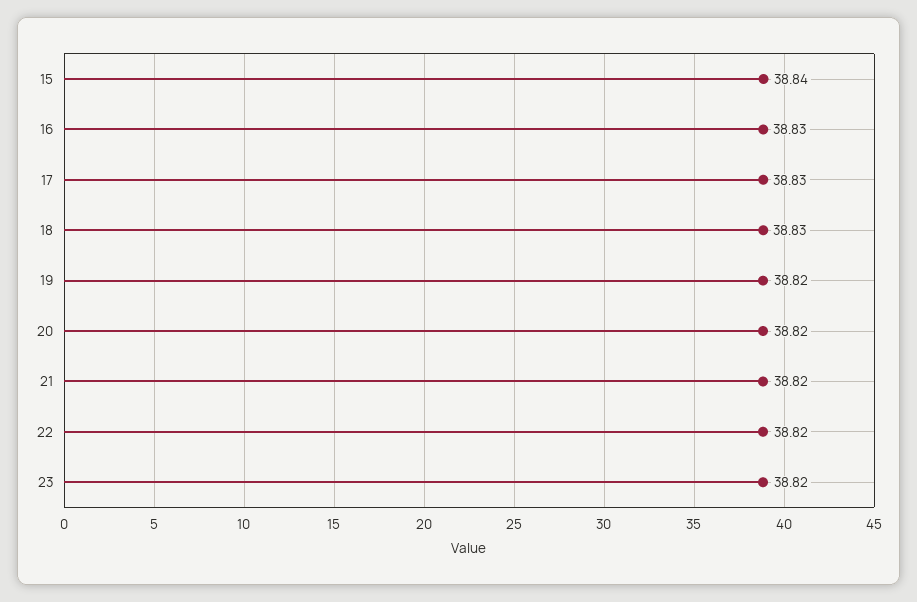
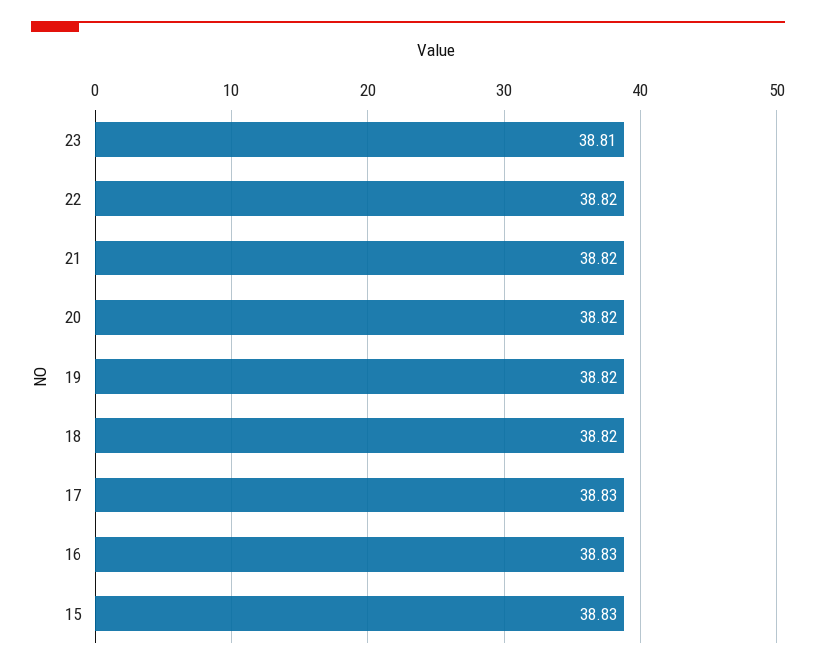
  {
-   "15": 38.84,
+   "15": 38.83,
    "16": 38.83,
    "17": 38.83,
-   "18": 38.83,
+   "18": 38.82,
    "19": 38.82,
    "20": 38.82,
    "21": 38.82,
    "22": 38.82,
-   "23": 38.82
+   "23": 38.81
  }

